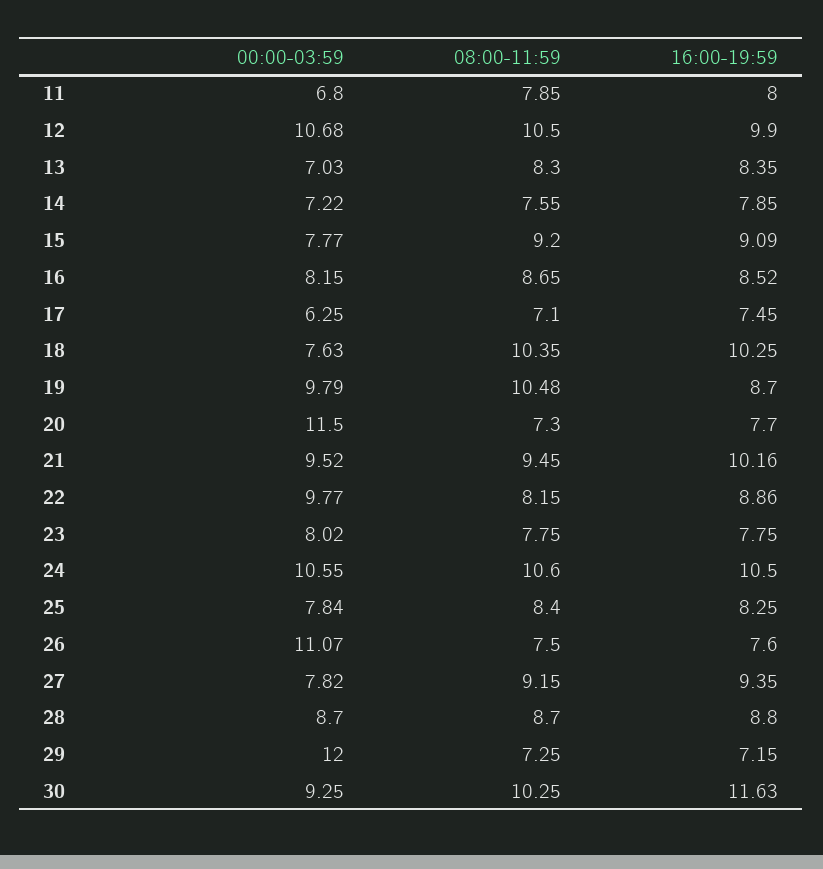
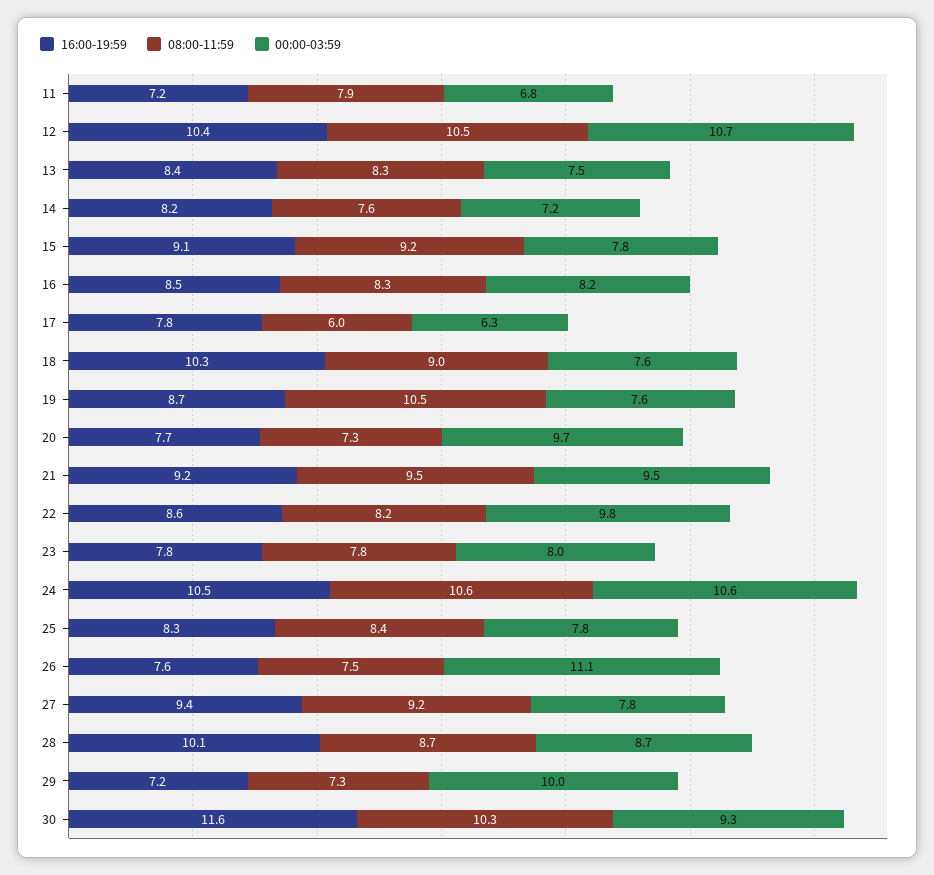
  {
    "00:00-03:59": {
      "11": 6.8,
      "12": 10.68,
-     "13": 7.03,
+     "13": 7.5,
      "14": 7.22,
      "15": 7.77,
      "16": 8.15,
      "17": 6.25,
      "18": 7.63,
-     "19": 9.79,
+     "19": 7.6,
-     "20": 11.5,
+     "20": 9.7,
      "21": 9.52,
      "22": 9.77,
      "23": 8.02,
      "24": 10.55,
      "25": 7.84,
      "26": 11.07,
      "27": 7.82,
      "28": 8.7,
-     "29": 12,
+     "29": 10,
      "30": 9.25
    },
    "08:00-11:59": {
      "11": 7.85,
      "12": 10.5,
      "13": 8.3,
      "14": 7.55,
      "15": 9.2,
-     "16": 8.65,
+     "16": 8.3,
-     "17": 7.1,
+     "17": 6,
-     "18": 10.35,
+     "18": 9,
      "19": 10.48,
      "20": 7.3,
      "21": 9.45,
      "22": 8.15,
      "23": 7.75,
      "24": 10.6,
      "25": 8.4,
      "26": 7.5,
      "27": 9.15,
      "28": 8.7,
      "29": 7.25,
      "30": 10.25
    },
    "16:00-19:59": {
-     "11": 8,
+     "11": 7.2,
-     "12": 9.9,
+     "12": 10.4,
      "13": 8.35,
-     "14": 7.85,
+     "14": 8.2,
      "15": 9.09,
      "16": 8.52,
-     "17": 7.45,
+     "17": 7.8,
      "18": 10.25,
      "19": 8.7,
      "20": 7.7,
-     "21": 10.16,
+     "21": 9.2,
-     "22": 8.86,
+     "22": 8.6,
      "23": 7.75,
      "24": 10.5,
      "25": 8.25,
      "26": 7.6,
      "27": 9.35,
-     "28": 8.8,
+     "28": 10.1,
      "29": 7.15,
      "30": 11.63
    }
  }

